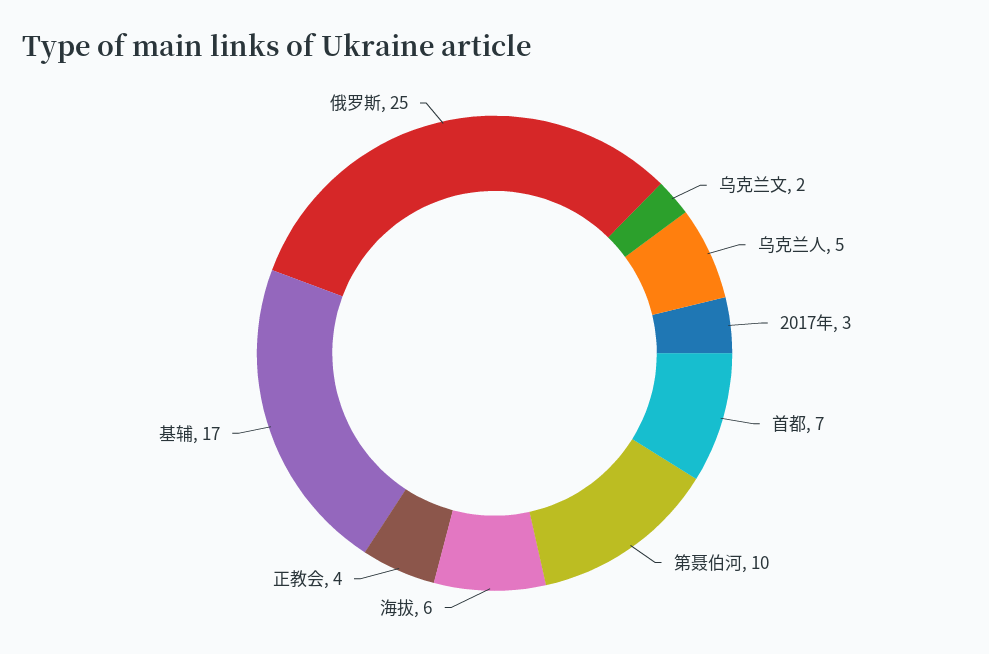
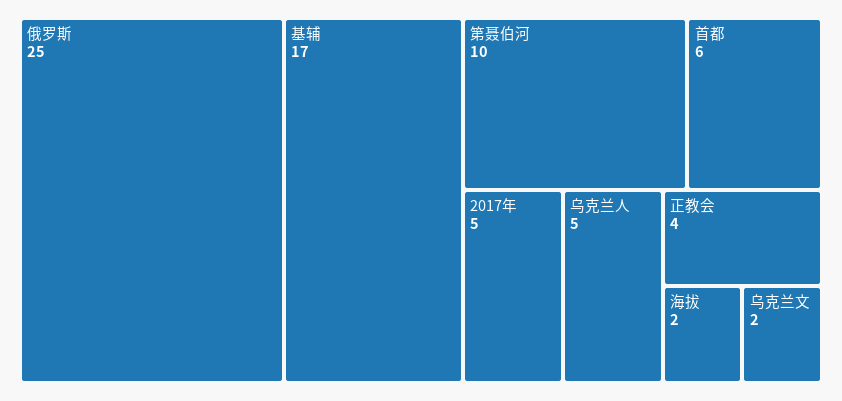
  {
    "乌克兰文": 2,
    "乌克兰人": 5,
-   "2017年": 3,
+   "2017年": 5,
-   "首都": 7,
+   "首都": 6,
    "第聂伯河": 10,
-   "海拔": 6,
+   "海拔": 2,
    "正教会": 4,
    "基辅": 17,
    "俄罗斯": 25
  }

